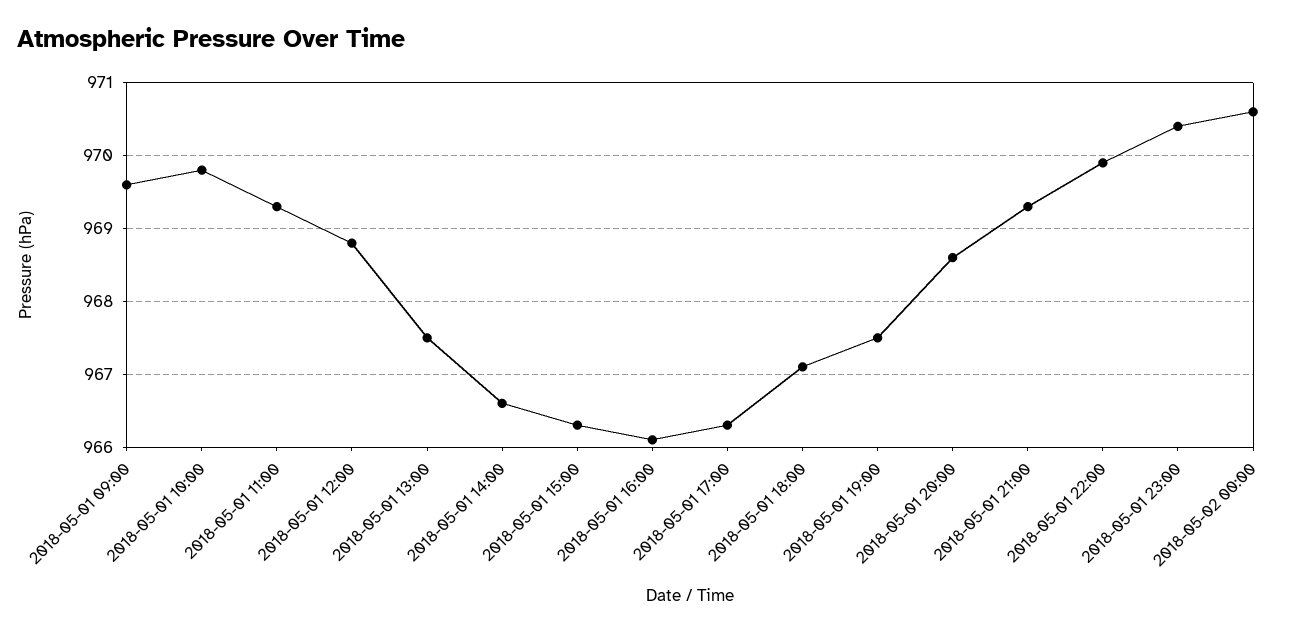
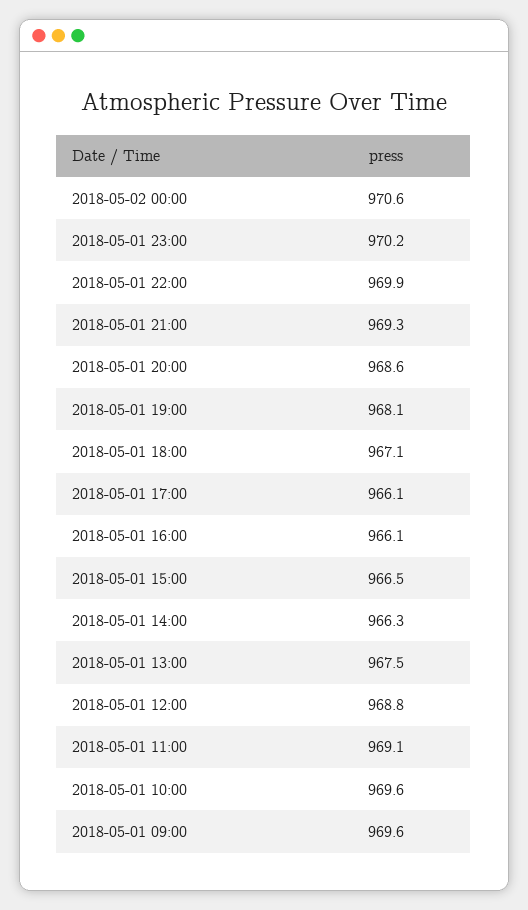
  {
    "2018-05-01 09:00": 969.6,
-   "2018-05-01 10:00": 969.8,
+   "2018-05-01 10:00": 969.6,
-   "2018-05-01 11:00": 969.3,
+   "2018-05-01 11:00": 969.1,
    "2018-05-01 12:00": 968.8,
    "2018-05-01 13:00": 967.5,
-   "2018-05-01 14:00": 966.6,
+   "2018-05-01 14:00": 966.3,
-   "2018-05-01 15:00": 966.3,
+   "2018-05-01 15:00": 966.5,
    "2018-05-01 16:00": 966.1,
-   "2018-05-01 17:00": 966.3,
+   "2018-05-01 17:00": 966.1,
    "2018-05-01 18:00": 967.1,
-   "2018-05-01 19:00": 967.5,
+   "2018-05-01 19:00": 968.1,
    "2018-05-01 20:00": 968.6,
    "2018-05-01 21:00": 969.3,
    "2018-05-01 22:00": 969.9,
-   "2018-05-01 23:00": 970.4,
+   "2018-05-01 23:00": 970.2,
    "2018-05-02 00:00": 970.6
  }

